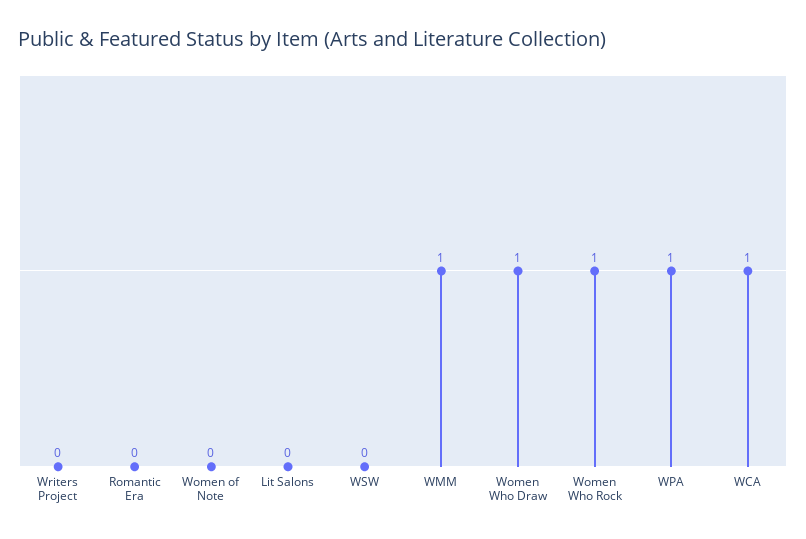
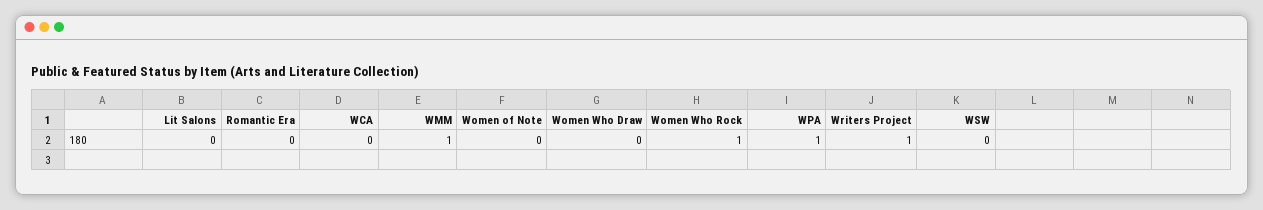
  {
-   "Writers Project": 0,
+   "Writers Project": 1,
    "Romantic Era": 0,
    "Women of Note": 0,
    "Lit Salons": 0,
    "WSW": 0,
    "WMM": 1,
-   "Women Who Draw": 1,
+   "Women Who Draw": 0,
    "Women Who Rock": 1,
    "WPA": 1,
-   "WCA": 1
+   "WCA": 0
  }

